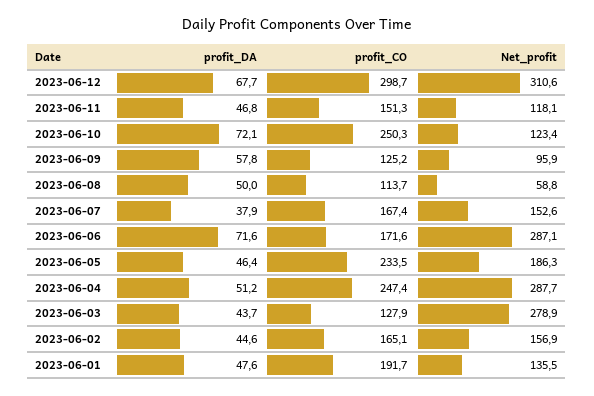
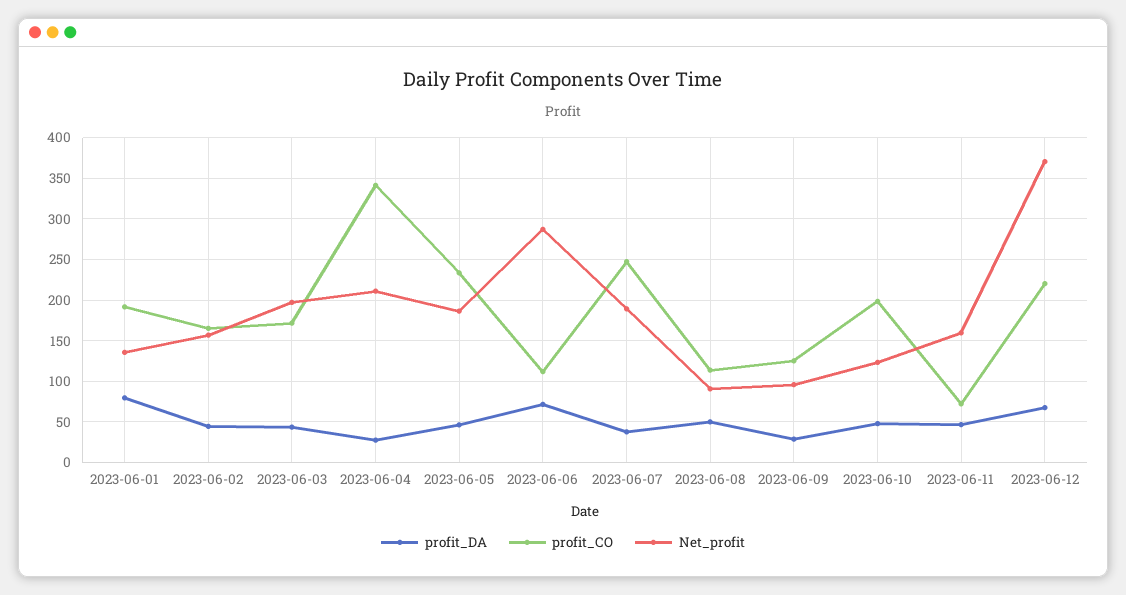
  {
    "profit_DA": {
      "2023-06-12": 67.7,
      "2023-06-11": 46.8,
-     "2023-06-10": 72.1,
+     "2023-06-10": 50,
-     "2023-06-09": 57.8,
+     "2023-06-09": 30,
      "2023-06-08": 50,
      "2023-06-07": 37.9,
      "2023-06-06": 71.6,
      "2023-06-05": 46.4,
-     "2023-06-04": 51.2,
+     "2023-06-04": 30,
      "2023-06-03": 43.7,
      "2023-06-02": 44.6,
-     "2023-06-01": 47.6
+     "2023-06-01": 80
    },
    "profit_CO": {
-     "2023-06-12": 298.7,
+     "2023-06-12": 220,
-     "2023-06-11": 151.3,
+     "2023-06-11": 70,
-     "2023-06-10": 250.3,
+     "2023-06-10": 200,
      "2023-06-09": 125.2,
      "2023-06-08": 113.7,
-     "2023-06-07": 167.4,
+     "2023-06-07": 250,
-     "2023-06-06": 171.6,
+     "2023-06-06": 110,
      "2023-06-05": 233.5,
-     "2023-06-04": 247.4,
+     "2023-06-04": 340,
-     "2023-06-03": 127.9,
+     "2023-06-03": 170,
      "2023-06-02": 165.1,
      "2023-06-01": 191.7
    },
    "Net_profit": {
-     "2023-06-12": 310.6,
+     "2023-06-12": 370,
-     "2023-06-11": 118.1,
+     "2023-06-11": 160,
      "2023-06-10": 123.4,
      "2023-06-09": 95.9,
-     "2023-06-08": 58.8,
+     "2023-06-08": 90,
-     "2023-06-07": 152.6,
+     "2023-06-07": 190,
      "2023-06-06": 287.1,
      "2023-06-05": 186.3,
-     "2023-06-04": 287.7,
+     "2023-06-04": 210,
-     "2023-06-03": 278.9,
+     "2023-06-03": 200,
      "2023-06-02": 156.9,
      "2023-06-01": 135.5
    }
  }

